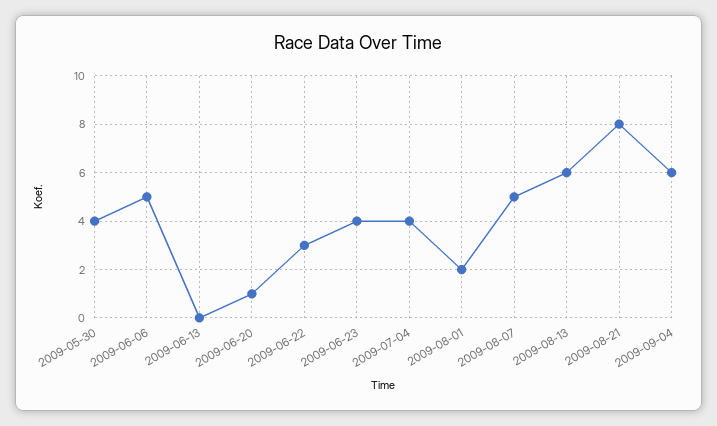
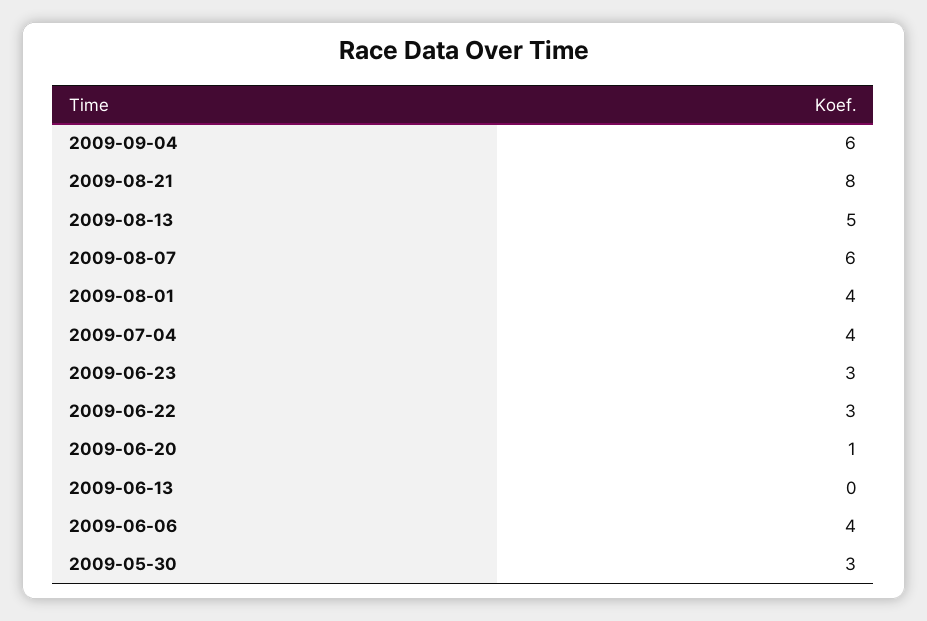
  {
-   "2009-05-30": 4,
+   "2009-05-30": 3,
-   "2009-06-06": 5,
+   "2009-06-06": 4,
    "2009-06-13": 0,
    "2009-06-20": 1,
    "2009-06-22": 3,
-   "2009-06-23": 4,
+   "2009-06-23": 3,
    "2009-07-04": 4,
-   "2009-08-01": 2,
+   "2009-08-01": 4,
-   "2009-08-07": 5,
+   "2009-08-07": 6,
-   "2009-08-13": 6,
+   "2009-08-13": 5,
    "2009-08-21": 8,
    "2009-09-04": 6
  }

